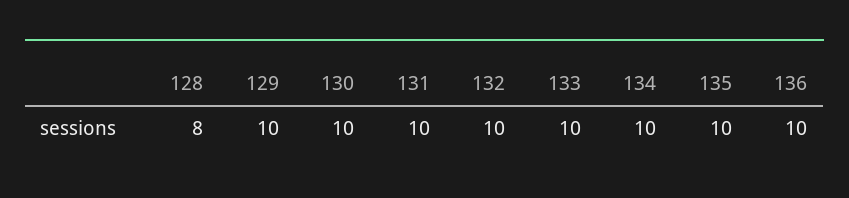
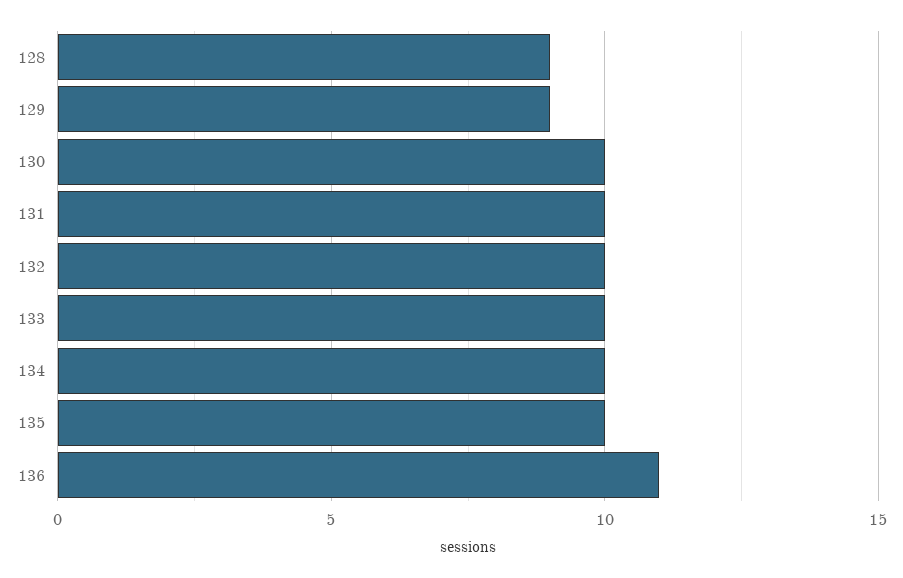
  {
-   "128": 8,
+   "128": 9,
-   "129": 10,
+   "129": 9,
    "130": 10,
    "131": 10,
    "132": 10,
    "133": 10,
    "134": 10,
    "135": 10,
-   "136": 10
+   "136": 11
  }

